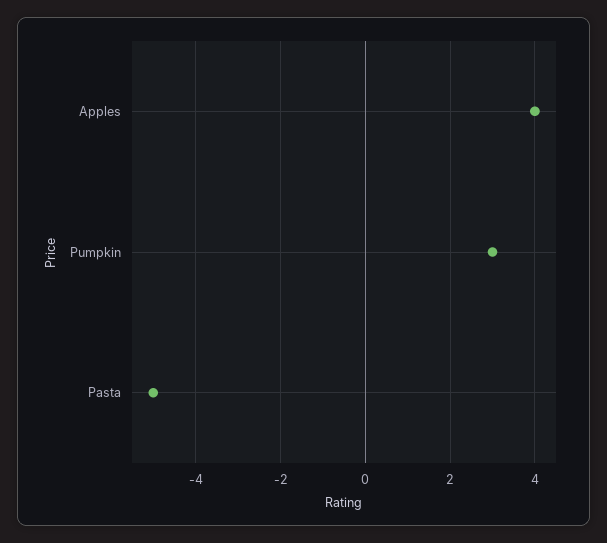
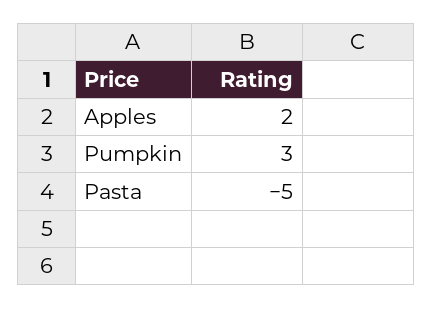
  {
-   "Apples": 4,
+   "Apples": 2,
    "Pumpkin": 3,
    "Pasta": -5
  }

